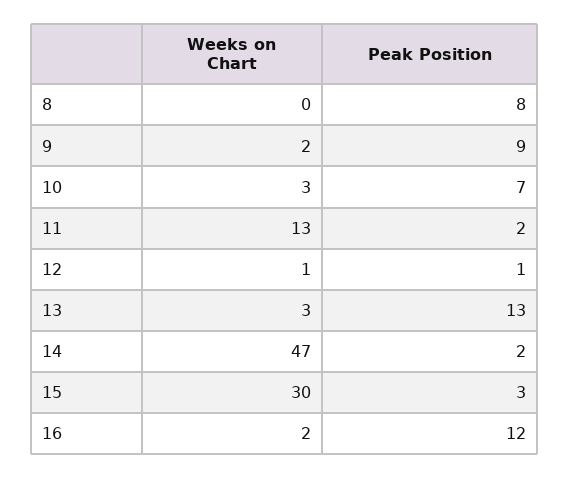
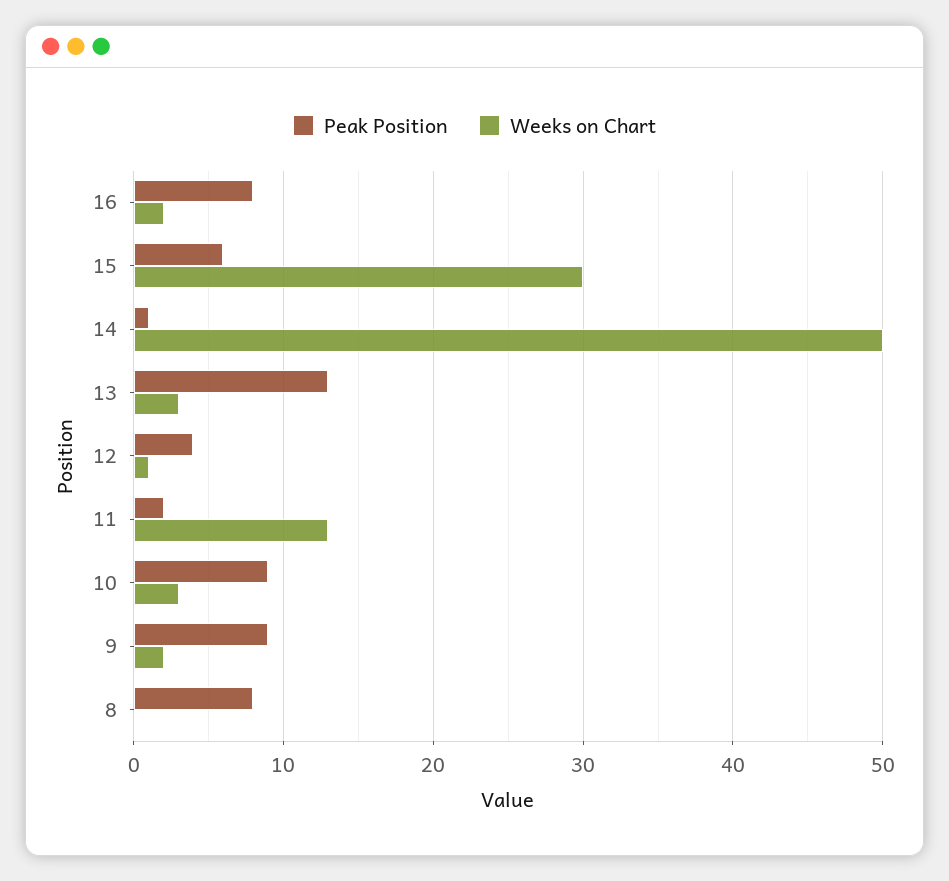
  {
    "Weeks on Chart": {
      "8": 0,
      "9": 2,
      "10": 3,
      "11": 13,
      "12": 1,
      "13": 3,
-     "14": 47,
+     "14": 50,
      "15": 30,
      "16": 2
    },
    "Peak Position": {
      "8": 8,
      "9": 9,
-     "10": 7,
+     "10": 9,
      "11": 2,
-     "12": 1,
+     "12": 4,
      "13": 13,
-     "14": 2,
+     "14": 1,
-     "15": 3,
+     "15": 6,
-     "16": 12
+     "16": 8
    }
  }

